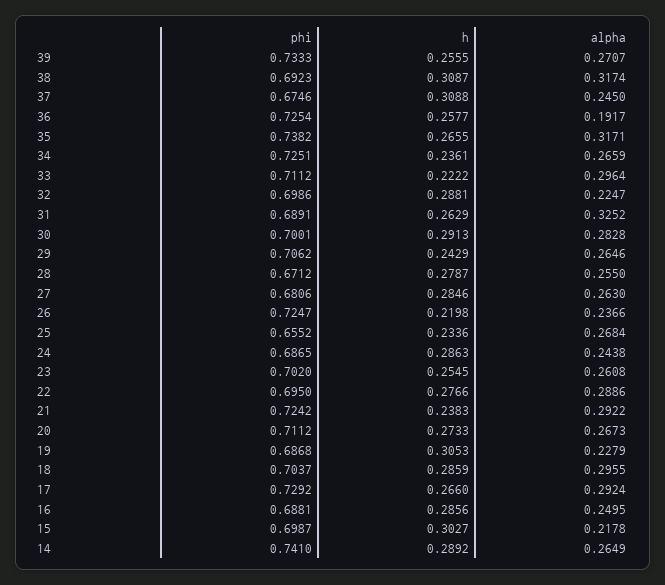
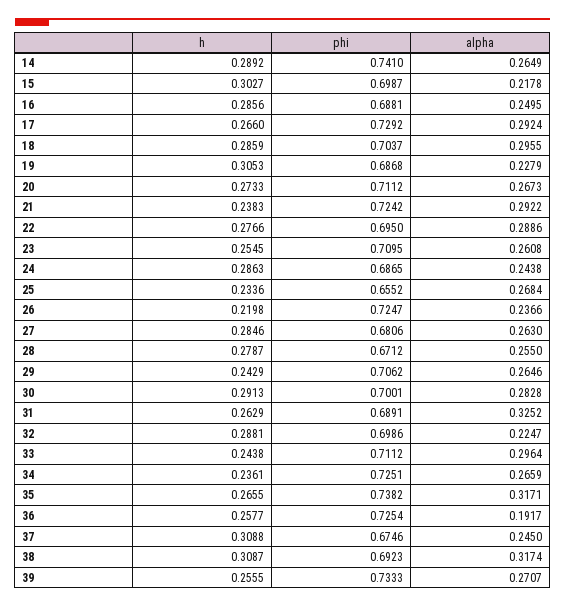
  {
    "phi": {
      "39": 0.7333,
      "38": 0.6923,
      "37": 0.6746,
      "36": 0.7254,
      "35": 0.7382,
      "34": 0.7251,
      "33": 0.7112,
      "32": 0.6986,
      "31": 0.6891,
      "30": 0.7001,
      "29": 0.7062,
      "28": 0.6712,
      "27": 0.6806,
      "26": 0.7247,
      "25": 0.6552,
      "24": 0.6865,
-     "23": 0.702,
+     "23": 0.7095,
      "22": 0.695,
      "21": 0.7242,
      "20": 0.7112,
      "19": 0.6868,
      "18": 0.7037,
      "17": 0.7292,
      "16": 0.6881,
      "15": 0.6987,
      "14": 0.741
    },
    "h": {
      "39": 0.2555,
      "38": 0.3087,
      "37": 0.3088,
      "36": 0.2577,
      "35": 0.2655,
      "34": 0.2361,
-     "33": 0.2222,
+     "33": 0.2438,
      "32": 0.2881,
      "31": 0.2629,
      "30": 0.2913,
      "29": 0.2429,
      "28": 0.2787,
      "27": 0.2846,
      "26": 0.2198,
      "25": 0.2336,
      "24": 0.2863,
      "23": 0.2545,
      "22": 0.2766,
      "21": 0.2383,
      "20": 0.2733,
      "19": 0.3053,
      "18": 0.2859,
      "17": 0.266,
      "16": 0.2856,
      "15": 0.3027,
      "14": 0.2892
    },
    "alpha": {
      "39": 0.2707,
      "38": 0.3174,
      "37": 0.245,
      "36": 0.1917,
      "35": 0.3171,
      "34": 0.2659,
      "33": 0.2964,
      "32": 0.2247,
      "31": 0.3252,
      "30": 0.2828,
      "29": 0.2646,
      "28": 0.255,
      "27": 0.263,
      "26": 0.2366,
      "25": 0.2684,
      "24": 0.2438,
      "23": 0.2608,
      "22": 0.2886,
      "21": 0.2922,
      "20": 0.2673,
      "19": 0.2279,
      "18": 0.2955,
      "17": 0.2924,
      "16": 0.2495,
      "15": 0.2178,
      "14": 0.2649
    }
  }

